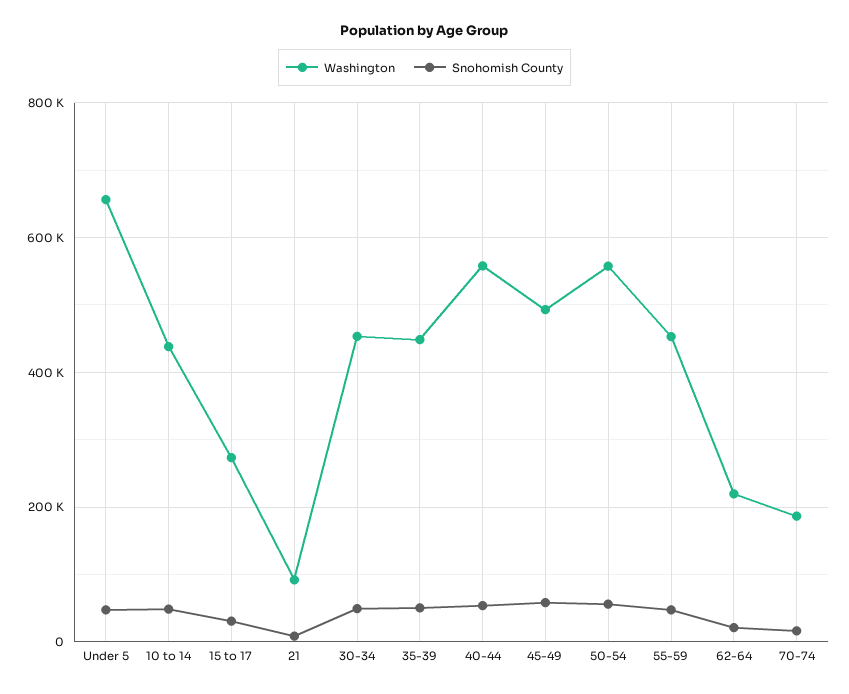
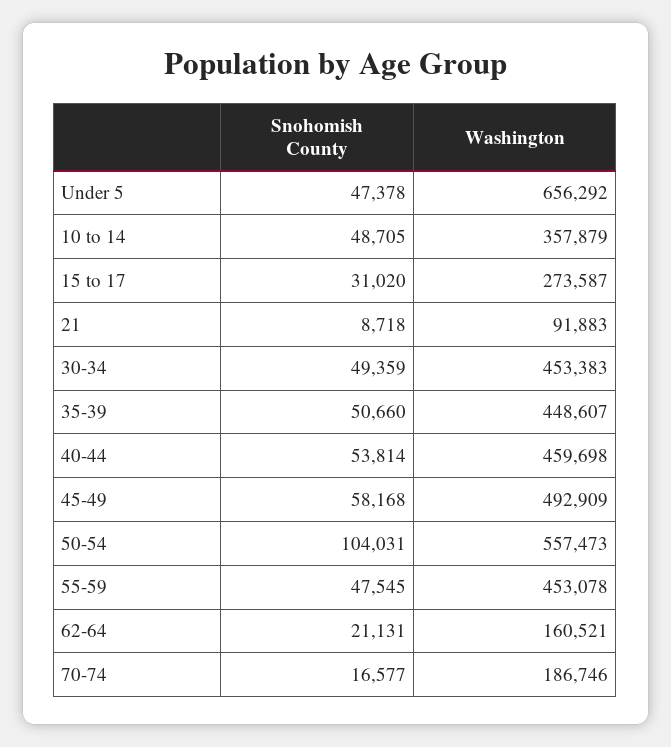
  {
    "Washington": {
      "Under 5": 656292,
-     "10 to 14": 440000,
+     "10 to 14": 357879,
      "15 to 17": 273587,
      "21": 91883,
      "30-34": 453383,
      "35-39": 448607,
-     "40-44": 560000,
+     "40-44": 459698,
      "45-49": 492909,
      "50-54": 557473,
      "55-59": 453078,
-     "62-64": 220000,
+     "62-64": 160521,
      "70-74": 186746
    },
    "Snohomish County": {
      "Under 5": 47378,
      "10 to 14": 48705,
      "15 to 17": 31020,
      "21": 8718,
      "30-34": 49359,
      "35-39": 50660,
      "40-44": 53814,
      "45-49": 58168,
-     "50-54": 60000,
+     "50-54": 104031,
      "55-59": 47545,
      "62-64": 21131,
      "70-74": 16577
    }
  }

